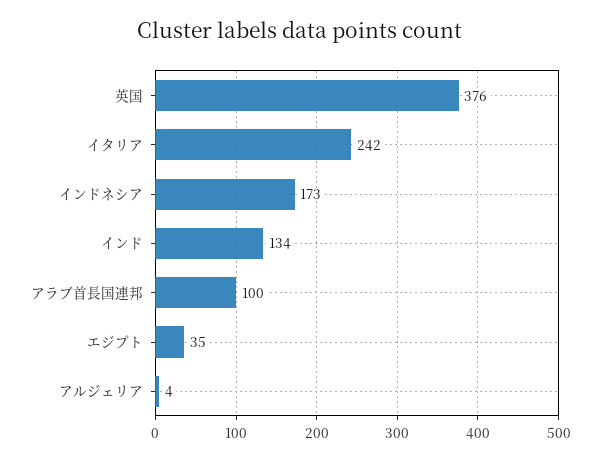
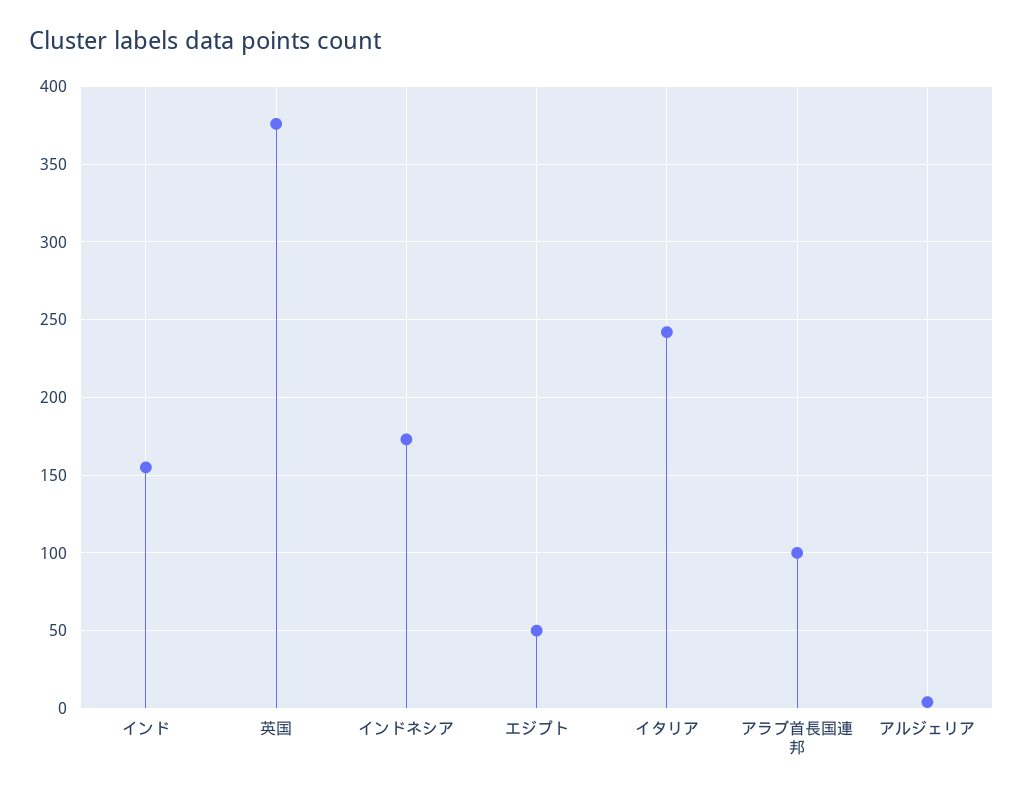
  {
    "英国": 376,
    "イタリア": 242,
    "インドネシア": 173,
-   "インド": 134,
+   "インド": 155,
    "アラブ首長国連邦": 100,
-   "エジプト": 35,
+   "エジプト": 50,
    "アルジェリア": 4
  }

